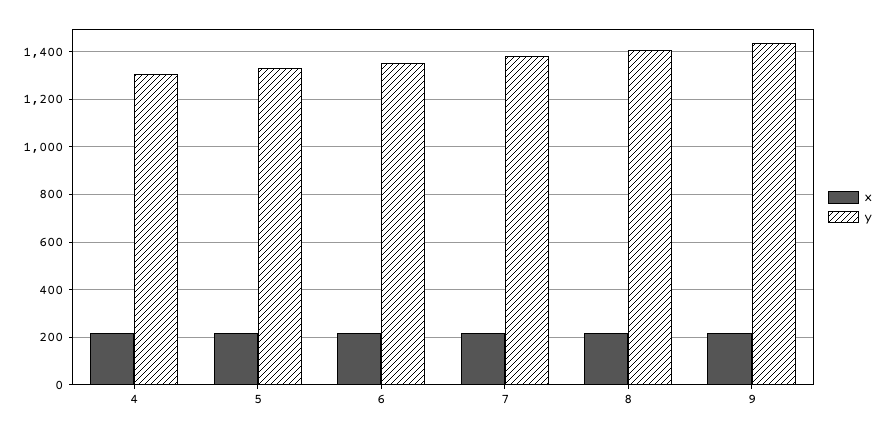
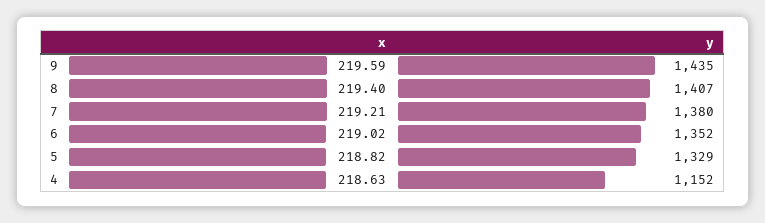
  {
    "x": {
      "4": 218.63,
      "5": 218.82,
      "6": 219.02,
      "7": 219.21,
      "8": 219.4,
      "9": 219.59
    },
    "y": {
-     "4": 1300,
+     "4": 1152,
      "5": 1329,
      "6": 1352,
      "7": 1380,
      "8": 1407,
      "9": 1435
    }
  }

